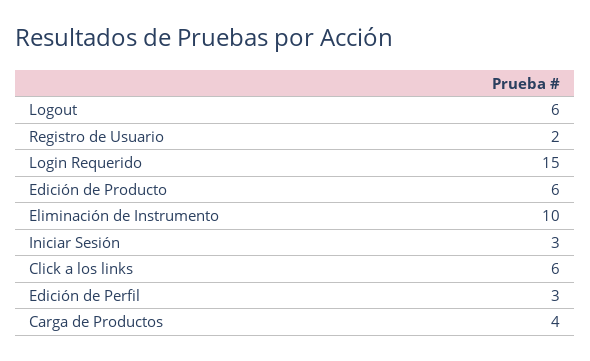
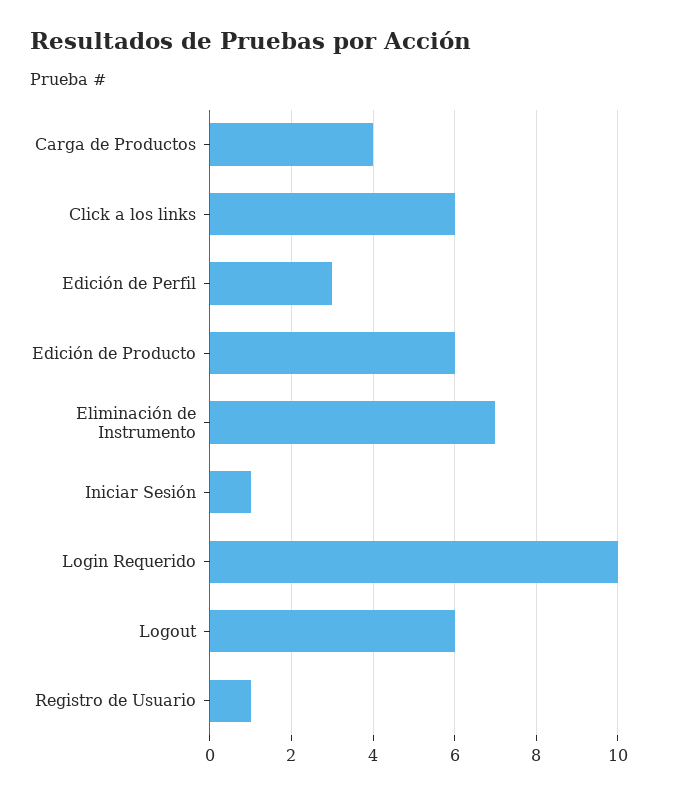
  {
    "Logout": 6,
-   "Registro de Usuario": 2,
+   "Registro de Usuario": 1,
-   "Login Requerido": 15,
+   "Login Requerido": 10,
    "Edición de Producto": 6,
-   "Eliminación de Instrumento": 10,
+   "Eliminación de Instrumento": 7,
-   "Iniciar Sesión": 3,
+   "Iniciar Sesión": 1,
    "Click a los links": 6,
    "Edición de Perfil": 3,
    "Carga de Productos": 4
  }

